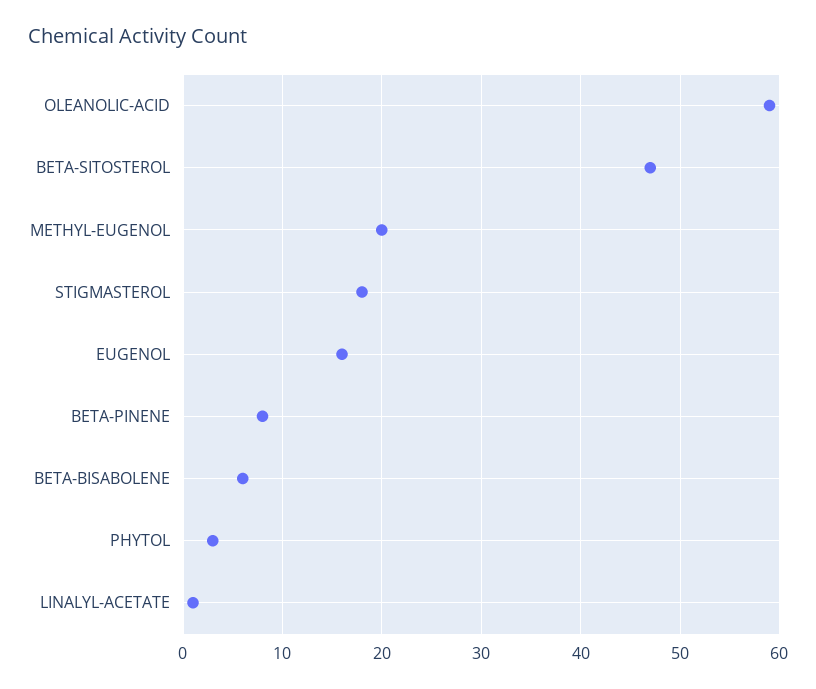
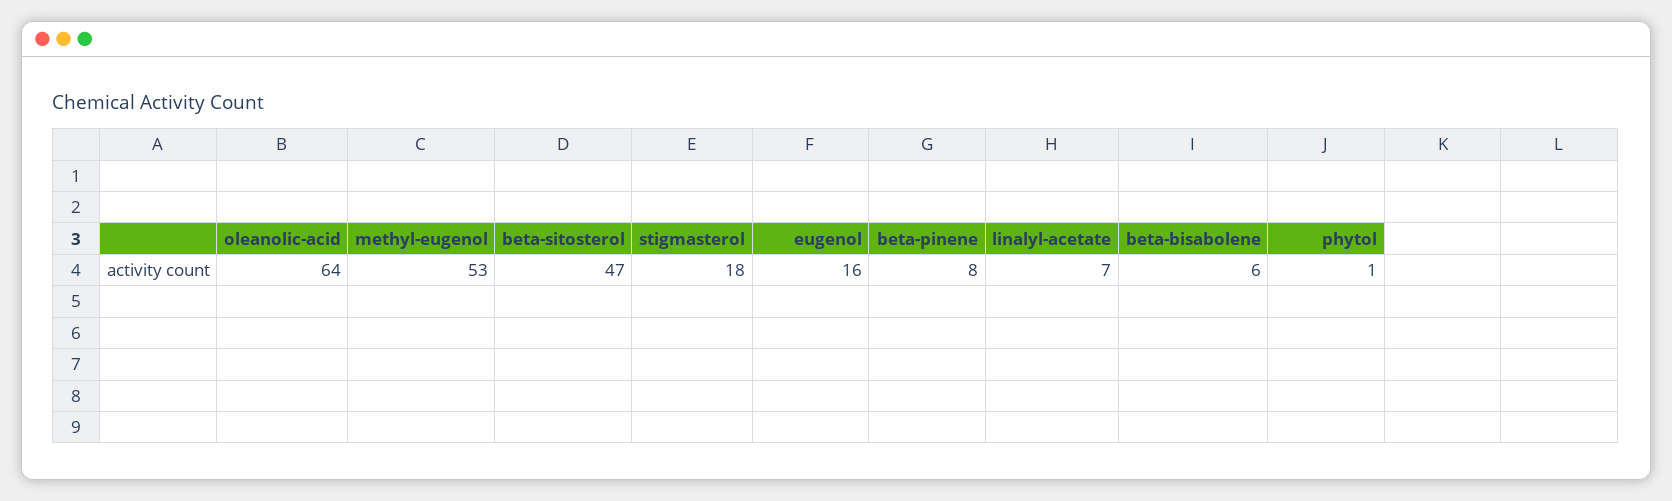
  {
-   "OLEANOLIC-ACID": 59,
+   "OLEANOLIC-ACID": 64,
    "BETA-SITOSTEROL": 47,
-   "METHYL-EUGENOL": 20,
+   "METHYL-EUGENOL": 53,
    "STIGMASTEROL": 18,
    "EUGENOL": 16,
    "BETA-PINENE": 8,
    "BETA-BISABOLENE": 6,
-   "PHYTOL": 3,
+   "PHYTOL": 1,
-   "LINALYL-ACETATE": 1
+   "LINALYL-ACETATE": 7
  }

